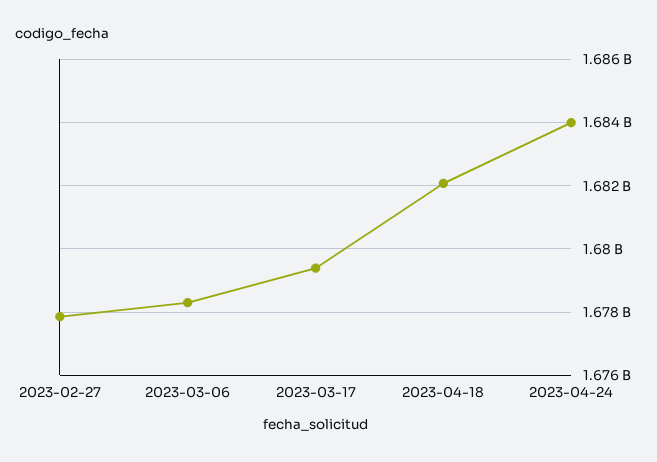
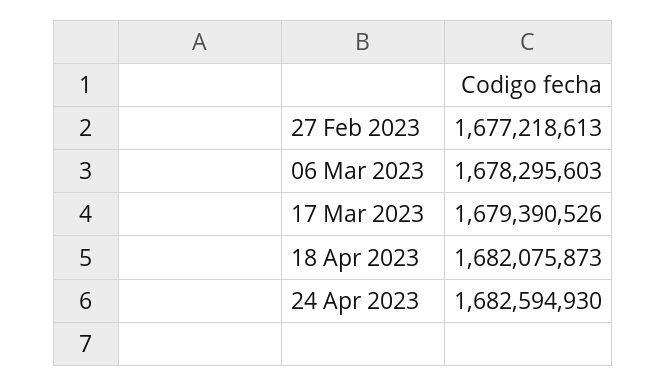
  {
-   "2023-02-27": 1677800000,
+   "2023-02-27": 1677218613,
    "2023-03-06": 1678295603,
    "2023-03-17": 1679390526,
    "2023-04-18": 1682075873,
-   "2023-04-24": 1684000000
+   "2023-04-24": 1682594930
  }

